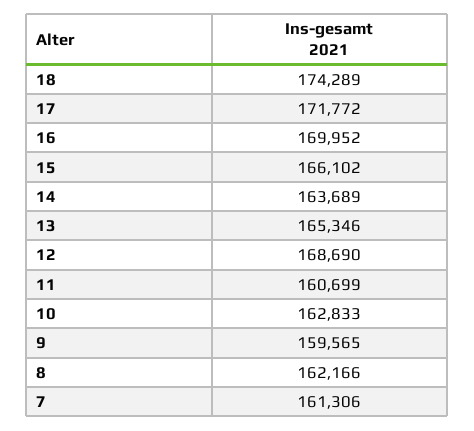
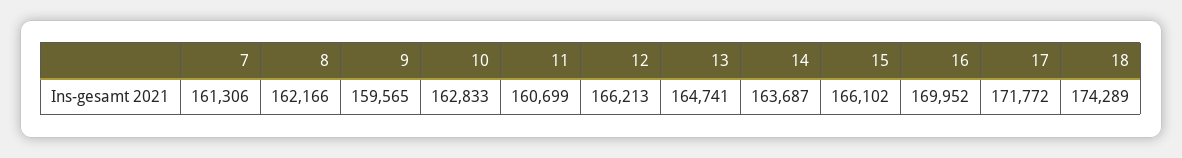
  {
    "18": 174289,
    "17": 171772,
    "16": 169952,
    "15": 166102,
-   "14": 163689,
+   "14": 163687,
-   "13": 165346,
+   "13": 164741,
-   "12": 168690,
+   "12": 166213,
    "11": 160699,
    "10": 162833,
    "9": 159565,
    "8": 162166,
    "7": 161306
  }

